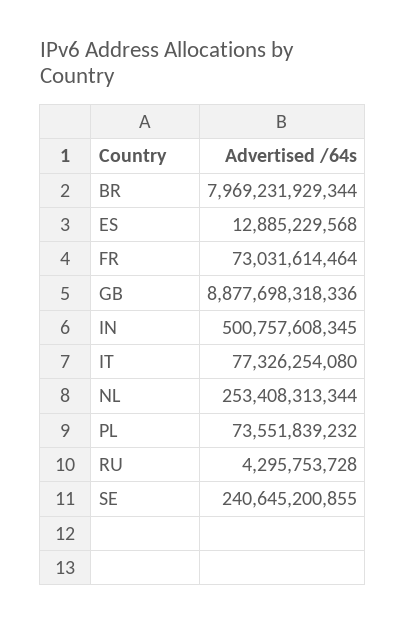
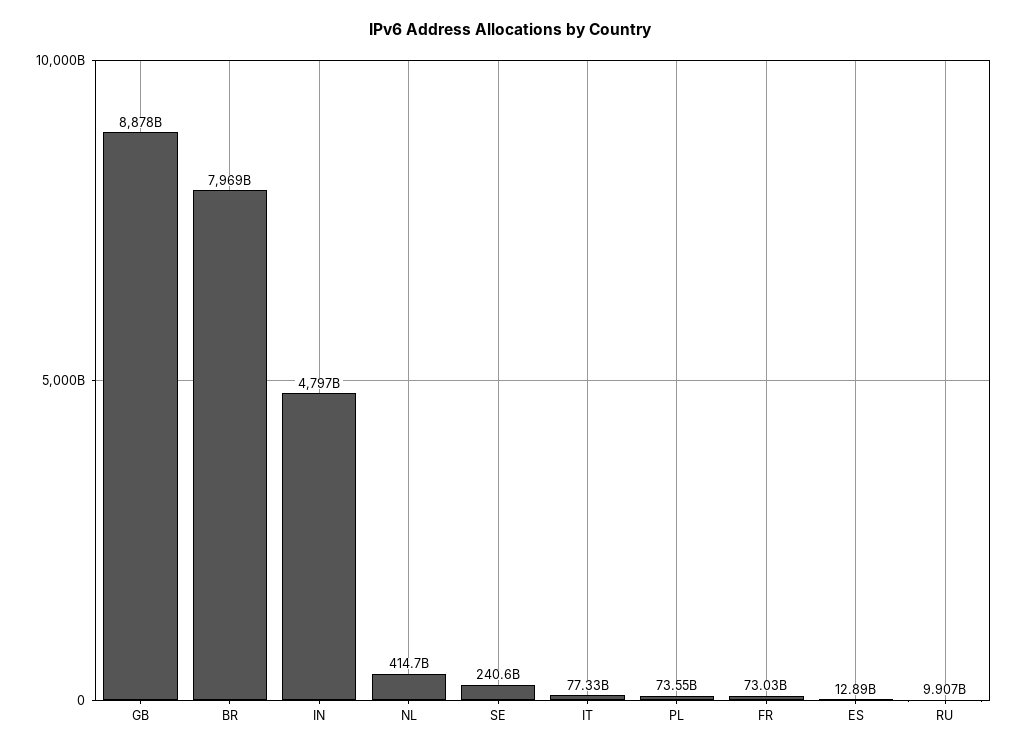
  {
    "BR": 7969231929344,
    "ES": 12885229568,
    "FR": 73031614464,
    "GB": 8877698318336,
-   "IN": 500757608345,
+   "IN": 4797000000000,
    "IT": 77326254080,
-   "NL": 253408313344,
+   "NL": 414700000000,
    "PL": 73551839232,
-   "RU": 4295753728,
+   "RU": 9907000000,
    "SE": 240645200855
  }

